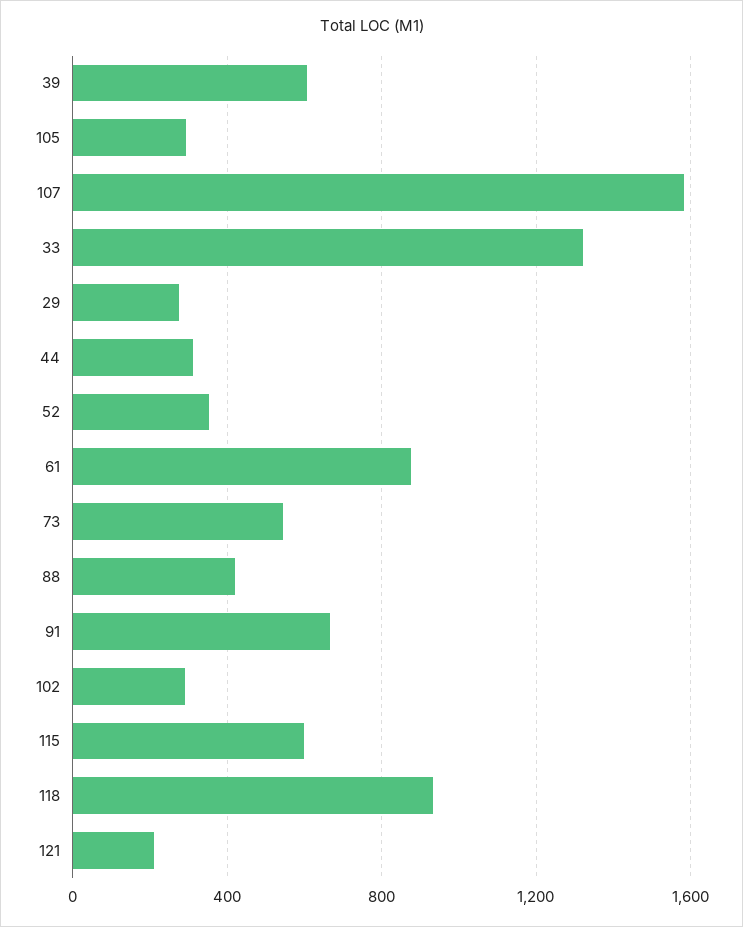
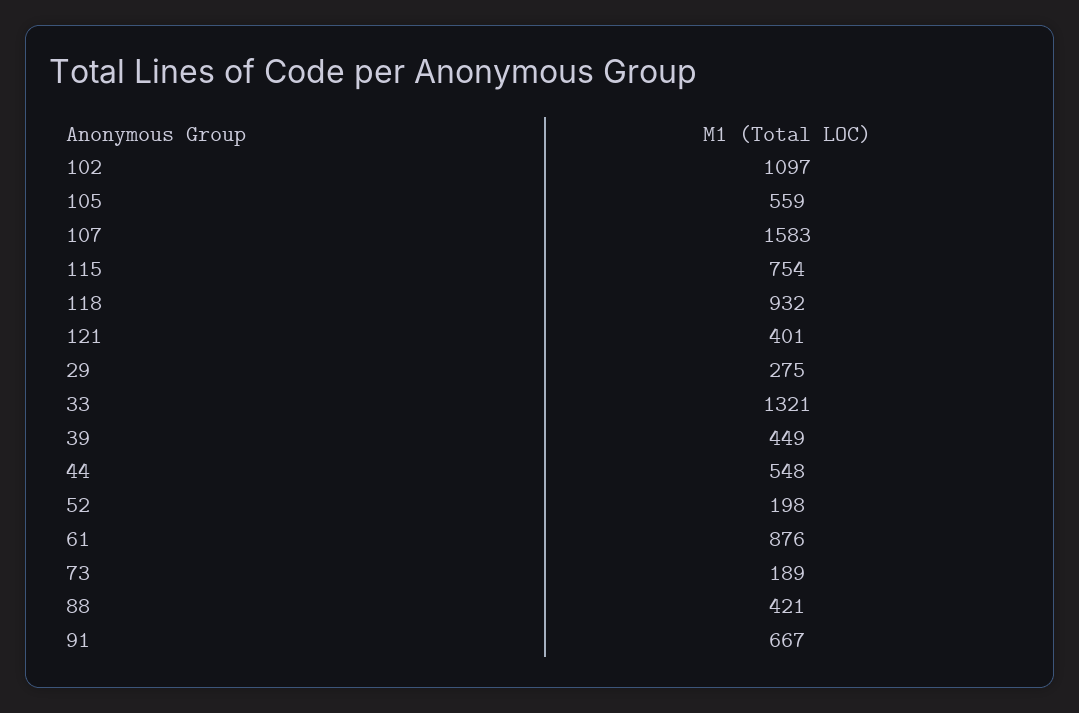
  {
-   "39": 600,
+   "39": 449,
-   "105": 300,
+   "105": 559,
    "107": 1583,
    "33": 1321,
    "29": 275,
-   "44": 300,
+   "44": 548,
-   "52": 350,
+   "52": 198,
    "61": 876,
-   "73": 550,
+   "73": 189,
    "88": 421,
    "91": 667,
-   "102": 300,
+   "102": 1097,
-   "115": 600,
+   "115": 754,
    "118": 932,
-   "121": 200
+   "121": 401
  }

